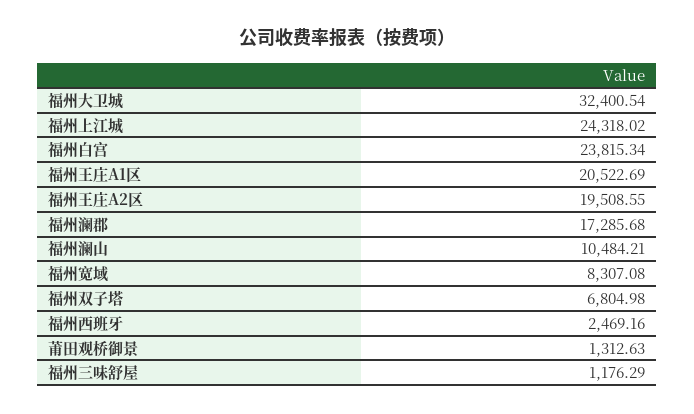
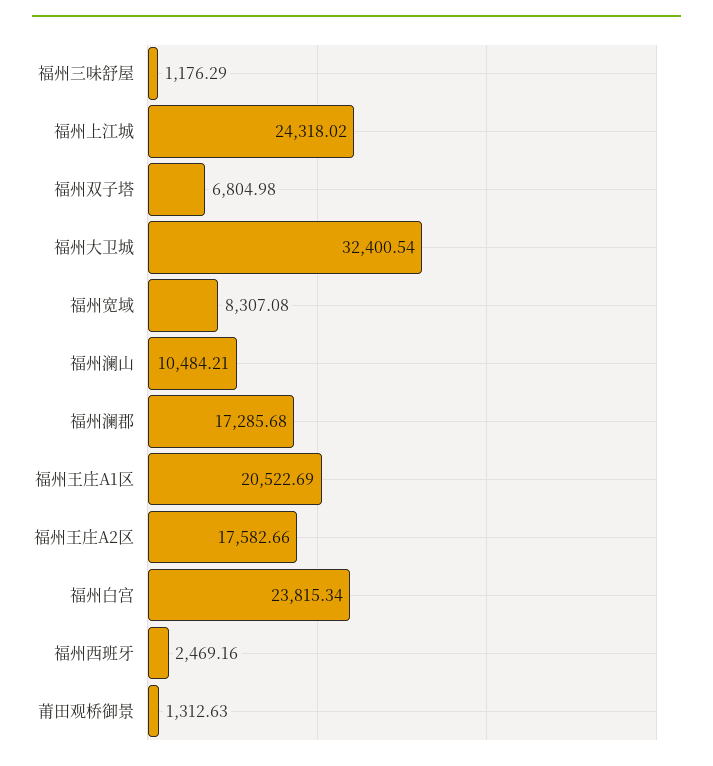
  {
    "福州大卫城": 32400.54,
    "福州上江城": 24318.02,
    "福州白宫": 23815.34,
    "福州王庄A1区": 20522.69,
-   "福州王庄A2区": 19508.55,
+   "福州王庄A2区": 17582.66,
    "福州澜郡": 17285.68,
    "福州澜山": 10484.21,
    "福州宽域": 8307.08,
    "福州双子塔": 6804.98,
    "福州西班牙": 2469.16,
    "莆田观桥御景": 1312.63,
    "福州三味舒屋": 1176.29
  }

